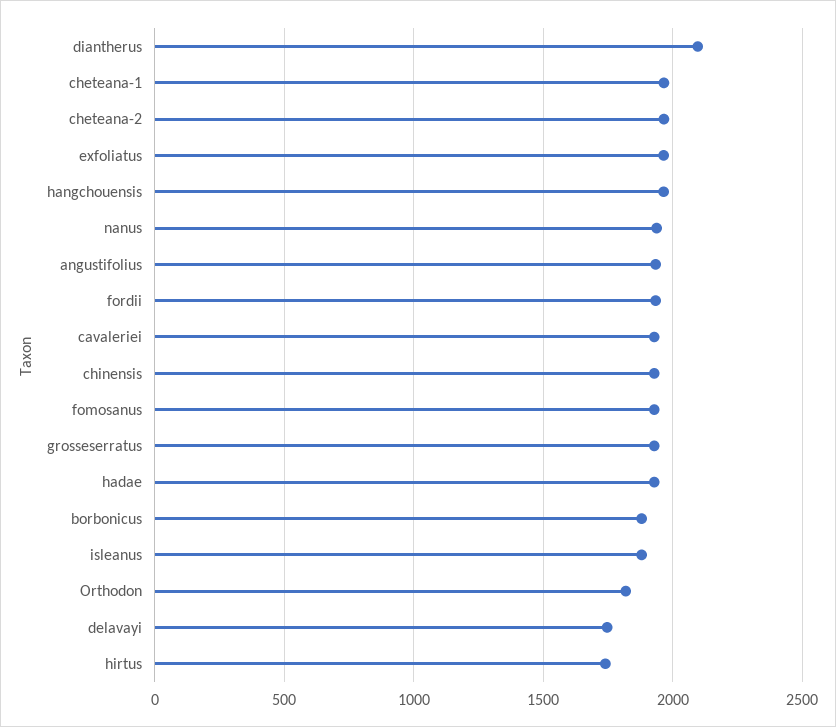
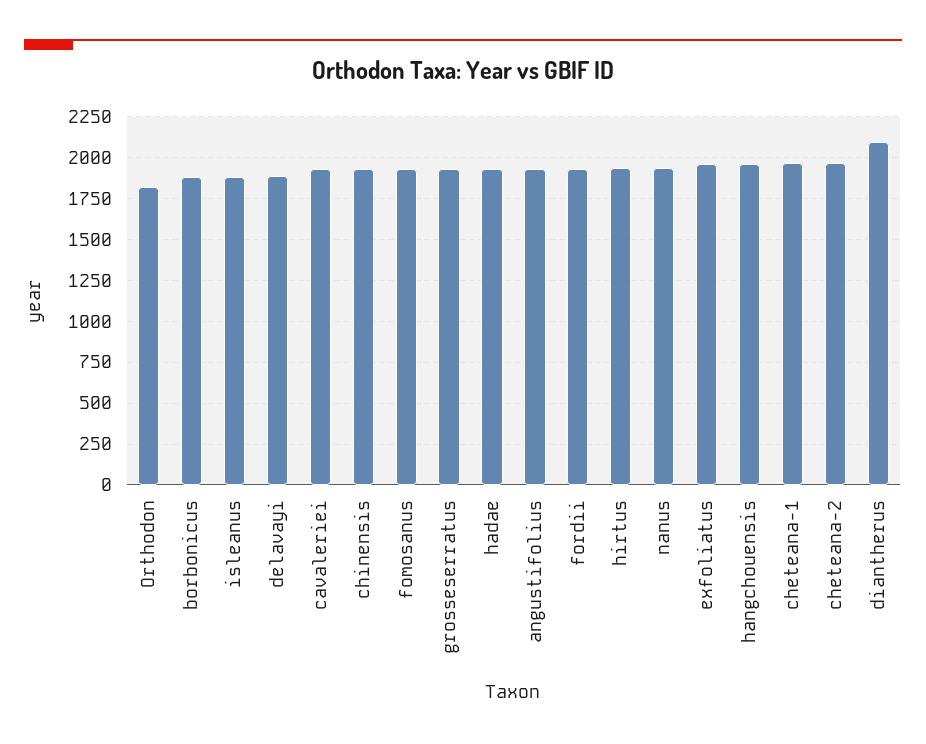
  {
    "diantherus": 2100,
    "cheteana-1": 1950,
    "cheteana-2": 1950,
    "exfoliatus": 1950,
    "hangchouensis": 1950,
    "nanus": 1950,
    "angustifolius": 1950,
    "fordii": 1950,
    "cavaleriei": 1950,
    "chinensis": 1950,
    "fomosanus": 1950,
    "grosseserratus": 1950,
    "hadae": 1950,
    "borbonicus": 1900,
    "isleanus": 1900,
    "Orthodon": 1800,
-   "delavayi": 1750,
+   "delavayi": 1900,
-   "hirtus": 1750
+   "hirtus": 1950
  }

